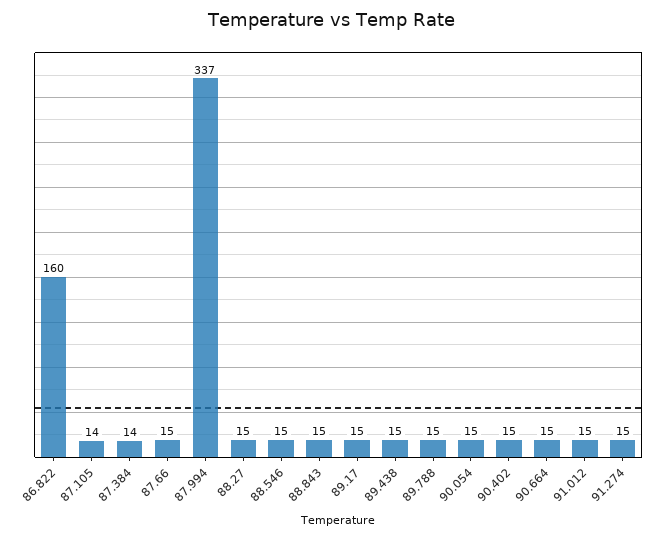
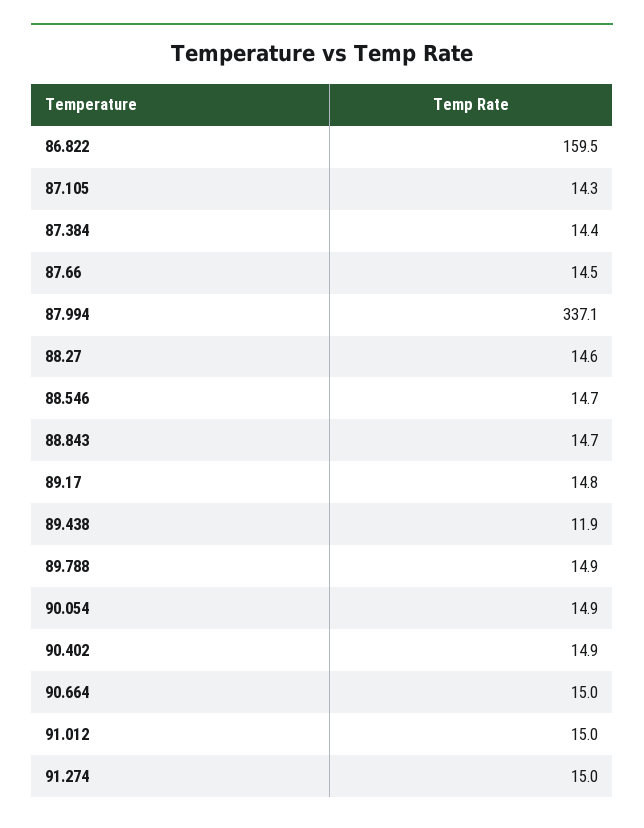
  {
    "86.822": 159.5,
    "87.105": 14.3,
    "87.384": 14.4,
    "87.66": 14.5,
    "87.994": 337.1,
    "88.27": 14.6,
    "88.546": 14.7,
    "88.843": 14.7,
    "89.17": 14.8,
-   "89.438": 15,
+   "89.438": 11.9,
    "89.788": 14.9,
    "90.054": 14.9,
    "90.402": 14.9,
    "90.664": 15,
    "91.012": 15,
    "91.274": 15
  }

